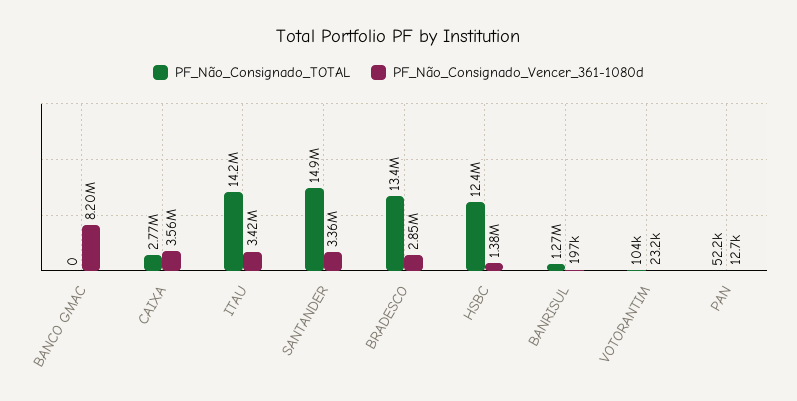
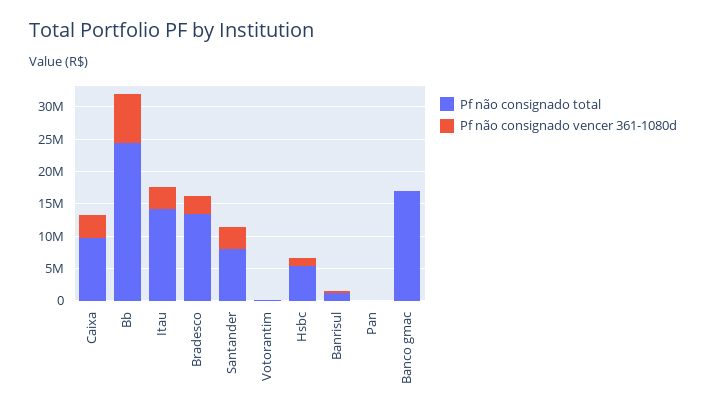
  {
    "PF_Não_Consignado_TOTAL": {
-     "BANCO GMAC": 0,
+     "BANCO GMAC": 17500000,
-     "CAIXA": 2770000,
+     "CAIXA": 10000000,
      "ITAU": 14200000,
-     "SANTANDER": 14900000,
+     "SANTANDER": 7500000,
      "BRADESCO": 13400000,
-     "HSBC": 12400000,
+     "HSBC": 5000000,
      "BANRISUL": 1270000,
      "VOTORANTIM": 104000,
-     "PAN": 52200
+     "PAN": 52200,
+     "Bb": 25000000
    },
    "PF_Não_Consignado_Vencer_361-1080d": {
-     "BANCO GMAC": 8200000,
+     "BANCO GMAC": 0,
      "CAIXA": 3560000,
      "ITAU": 3420000,
      "SANTANDER": 3360000,
      "BRADESCO": 2850000,
      "HSBC": 1380000,
      "BANRISUL": 197000,
      "VOTORANTIM": 23200,
-     "PAN": 12700
+     "PAN": 12700,
+     "Bb": 7500000
    }
  }

